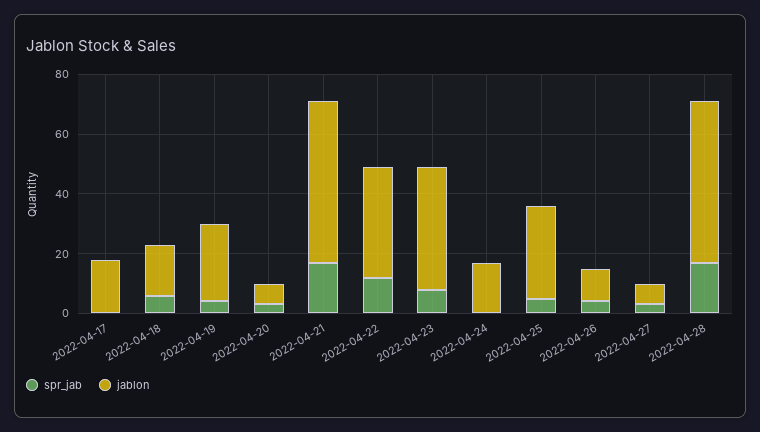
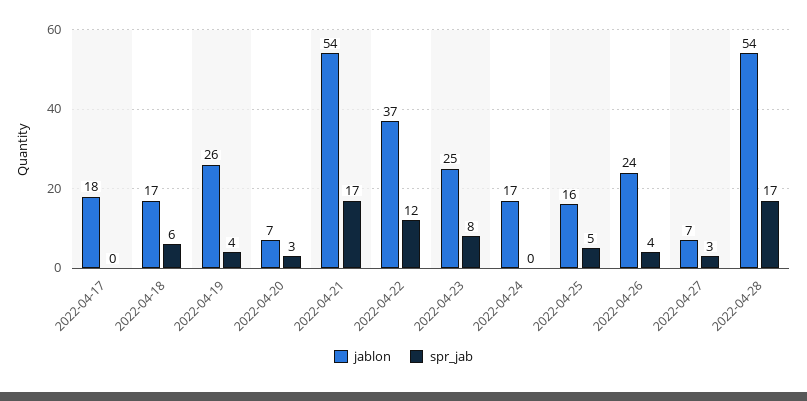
  {
    "spr_jab": {
      "2022-04-17": 0,
      "2022-04-18": 6,
      "2022-04-19": 4,
      "2022-04-20": 3,
      "2022-04-21": 17,
      "2022-04-22": 12,
      "2022-04-23": 8,
      "2022-04-24": 0,
      "2022-04-25": 5,
      "2022-04-26": 4,
      "2022-04-27": 3,
      "2022-04-28": 17
    },
    "jablon": {
      "2022-04-17": 18,
      "2022-04-18": 17,
      "2022-04-19": 26,
      "2022-04-20": 7,
      "2022-04-21": 54,
      "2022-04-22": 37,
-     "2022-04-23": 40,
+     "2022-04-23": 25,
      "2022-04-24": 17,
-     "2022-04-25": 30,
+     "2022-04-25": 16,
-     "2022-04-26": 10,
+     "2022-04-26": 24,
      "2022-04-27": 7,
      "2022-04-28": 54
    }
  }

